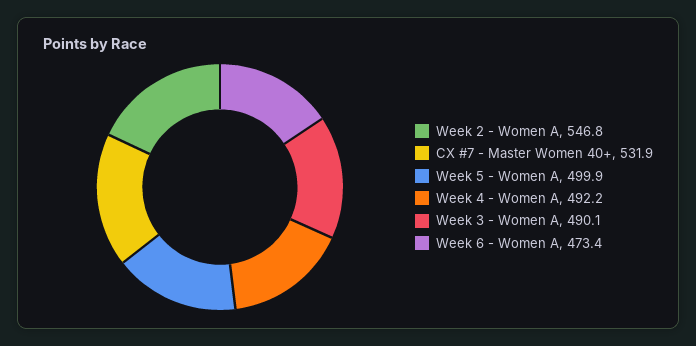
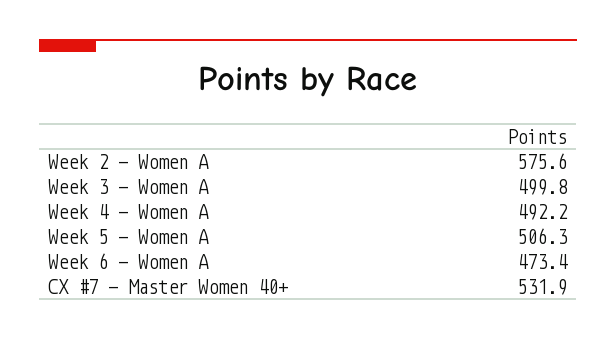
  {
-   "Week 2 - Women A": 546.8,
+   "Week 2 - Women A": 575.6,
    "CX #7 - Master Women 40+": 531.9,
-   "Week 5 - Women A": 499.9,
+   "Week 5 - Women A": 506.3,
    "Week 4 - Women A": 492.2,
-   "Week 3 - Women A": 490.1,
+   "Week 3 - Women A": 499.8,
    "Week 6 - Women A": 473.4
  }

